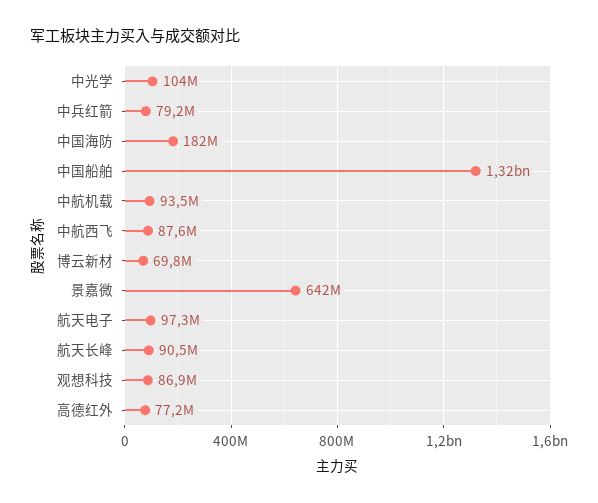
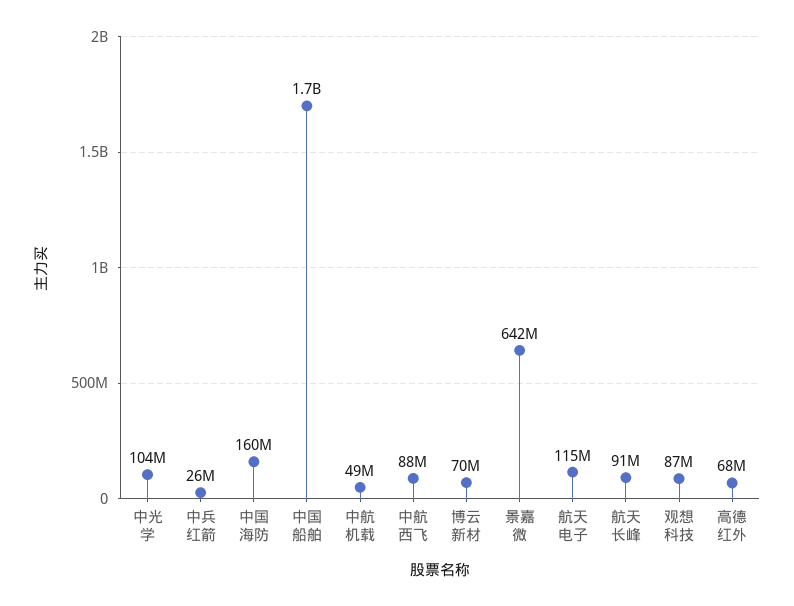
  {
    "中光学": 104000000,
-   "中兵红箭": 79200000,
+   "中兵红箭": 26000000,
-   "中国海防": 182000000,
+   "中国海防": 160000000,
-   "中国船舶": 1320000000,
+   "中国船舶": 1700000000,
-   "中航机载": 93500000,
+   "中航机载": 49000000,
    "中航西飞": 87600000,
    "博云新材": 69800000,
    "景嘉微": 642000000,
-   "航天电子": 97300000,
+   "航天电子": 115000000,
    "航天长峰": 90500000,
    "观想科技": 86900000,
-   "高德红外": 77200000
+   "高德红外": 68000000
  }

